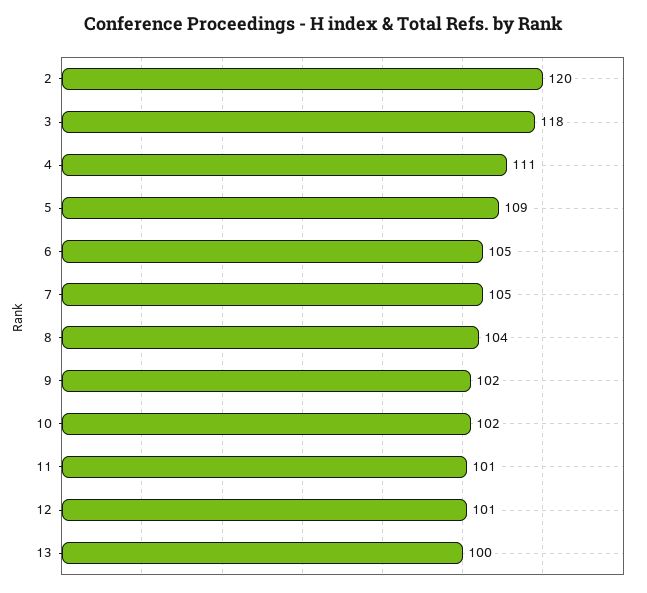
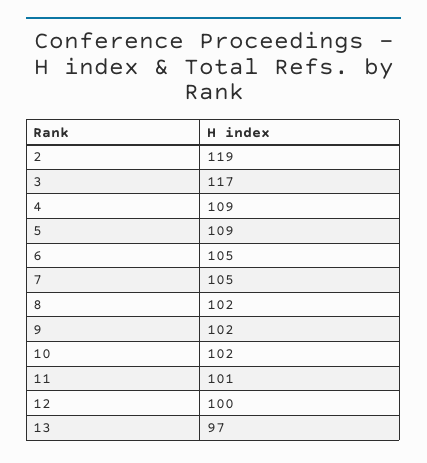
  {
-   "2": 120,
+   "2": 119,
-   "3": 118,
+   "3": 117,
-   "4": 111,
+   "4": 109,
    "5": 109,
    "6": 105,
    "7": 105,
-   "8": 104,
+   "8": 102,
    "9": 102,
    "10": 102,
    "11": 101,
-   "12": 101,
+   "12": 100,
-   "13": 100
+   "13": 97
  }

